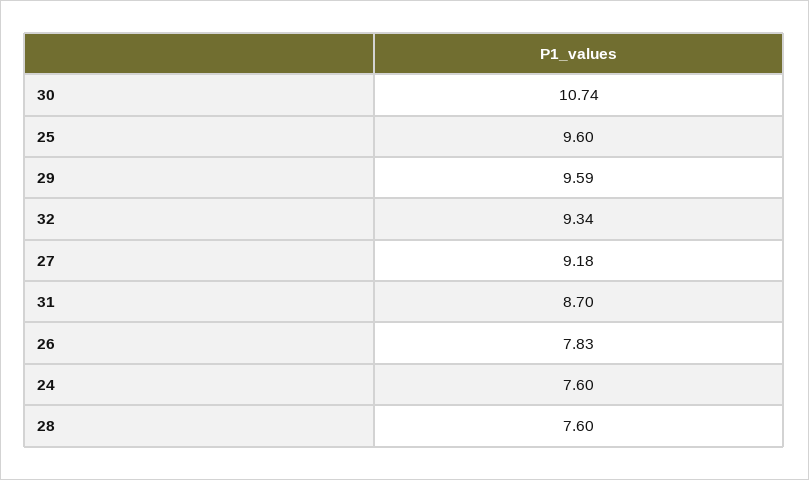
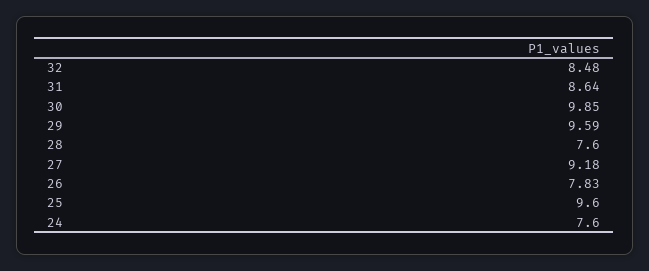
  {
-   "30": 10.74,
+   "30": 9.85,
    "25": 9.6,
    "29": 9.59,
-   "32": 9.34,
+   "32": 8.48,
    "27": 9.18,
-   "31": 8.7,
+   "31": 8.64,
    "26": 7.83,
    "24": 7.6,
    "28": 7.6
  }

